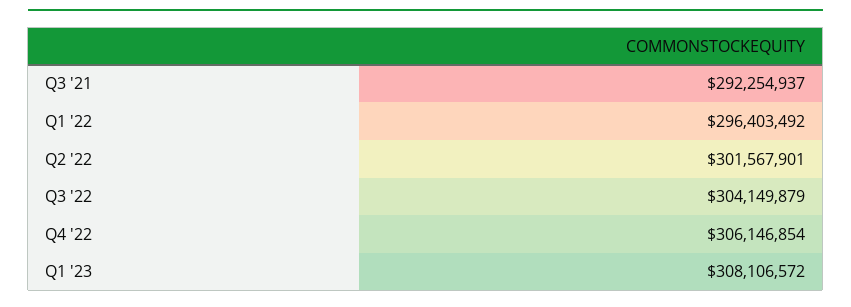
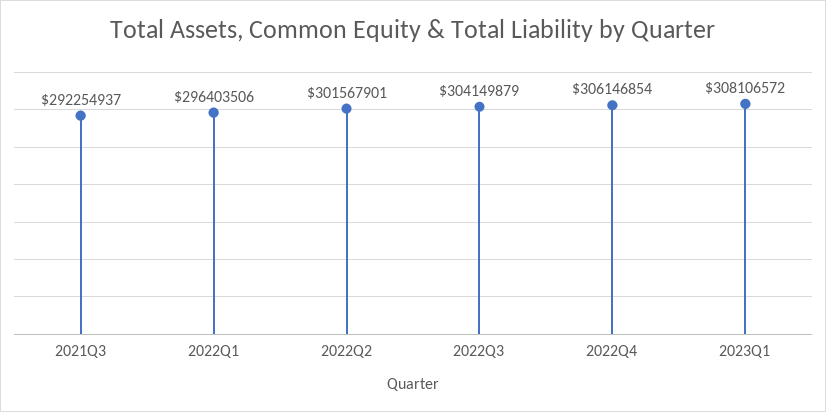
  {
    "Q3 '21": 292254937,
-   "Q1 '22": 296403492,
+   "Q1 '22": 296403506,
    "Q2 '22": 301567901,
    "Q3 '22": 304149879,
    "Q4 '22": 306146854,
    "Q1 '23": 308106572
  }

